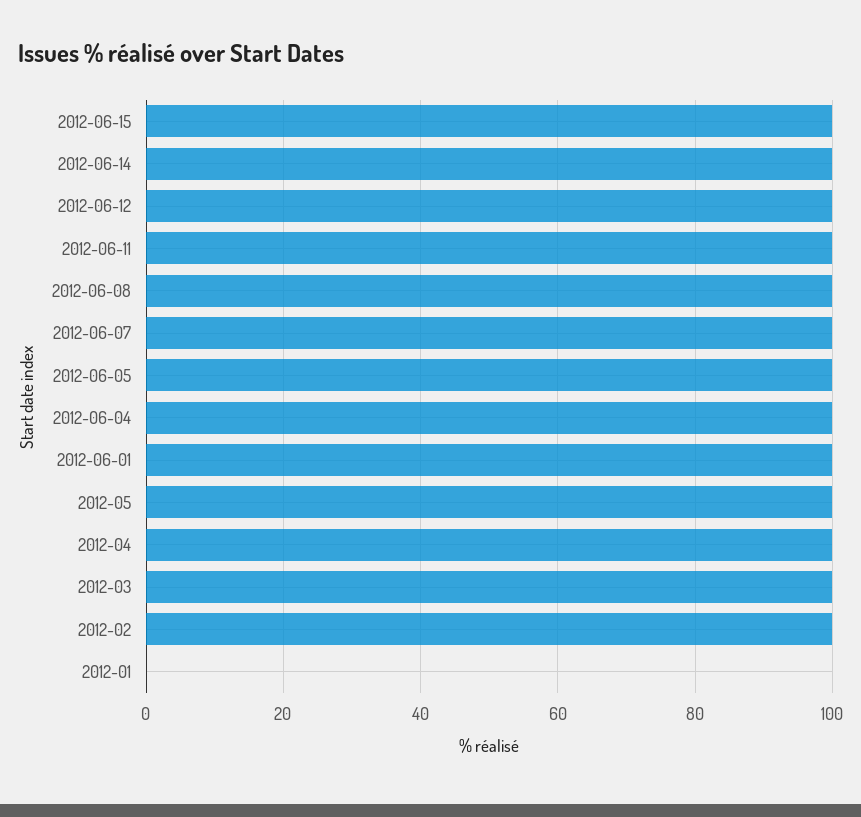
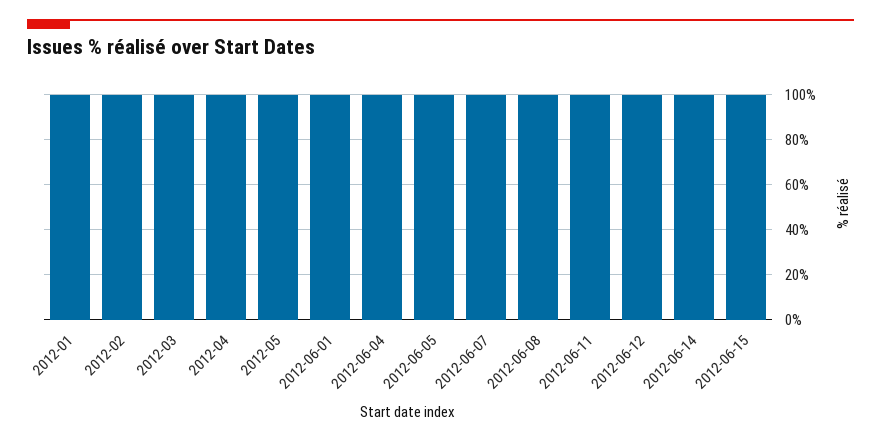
  {
    "2012-06-15": 100,
    "2012-06-14": 100,
    "2012-06-12": 100,
    "2012-06-11": 100,
    "2012-06-08": 100,
    "2012-06-07": 100,
    "2012-06-05": 100,
    "2012-06-04": 100,
    "2012-06-01": 100,
    "2012-05": 100,
    "2012-04": 100,
    "2012-03": 100,
    "2012-02": 100,
-   "2012-01": 0
+   "2012-01": 100
  }

